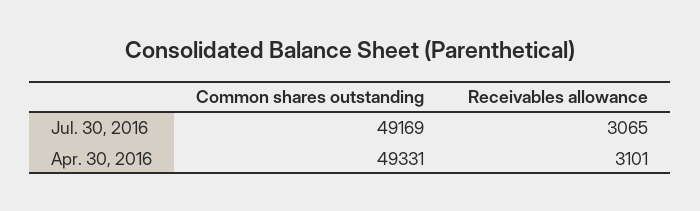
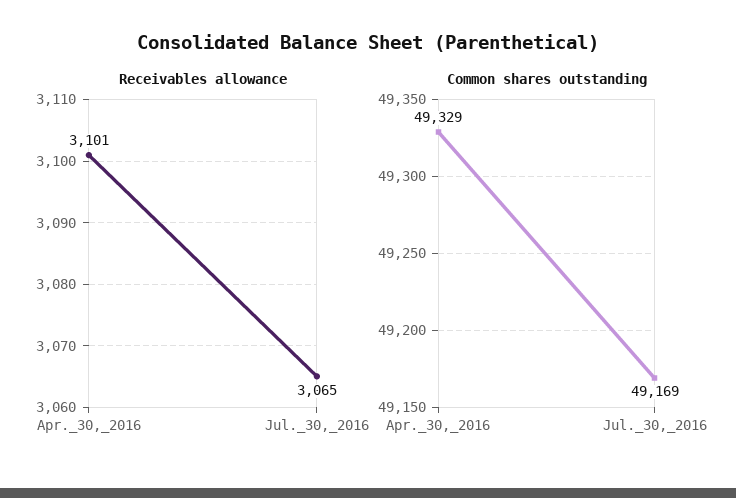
  {
    "Common shares outstanding": {
      "Jul. 30, 2016": 49169,
-     "Apr. 30, 2016": 49331
+     "Apr. 30, 2016": 49329
    },
    "Receivables allowance": {
      "Jul. 30, 2016": 3065,
      "Apr. 30, 2016": 3101
    }
  }

